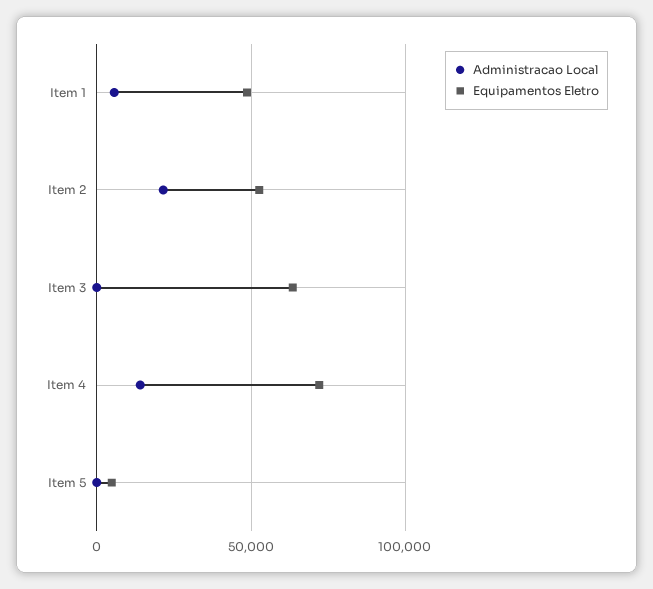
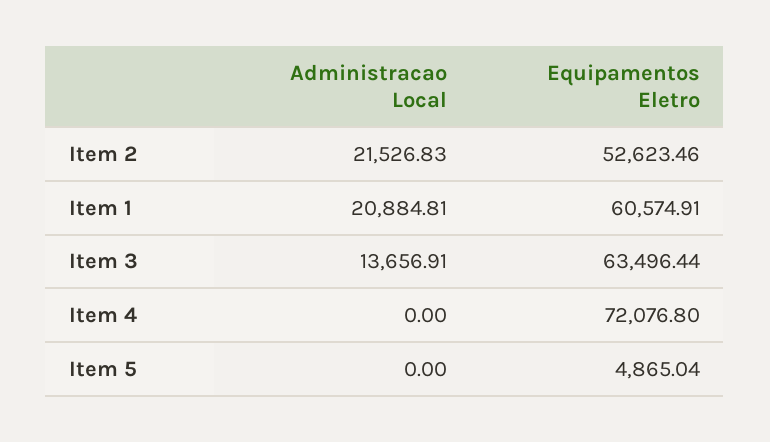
  {
    "Administracao Local": {
-     "Item 1": 5000,
+     "Item 1": 20884.81,
      "Item 2": 21526.83,
-     "Item 3": 0,
+     "Item 3": 13656.91,
-     "Item 4": 15000,
+     "Item 4": 0,
      "Item 5": 0
    },
    "Equipamentos Eletro": {
-     "Item 1": 50000,
+     "Item 1": 60574.91,
      "Item 2": 52623.46,
      "Item 3": 63496.44,
      "Item 4": 72076.8,
      "Item 5": 4865.04
    }
  }

